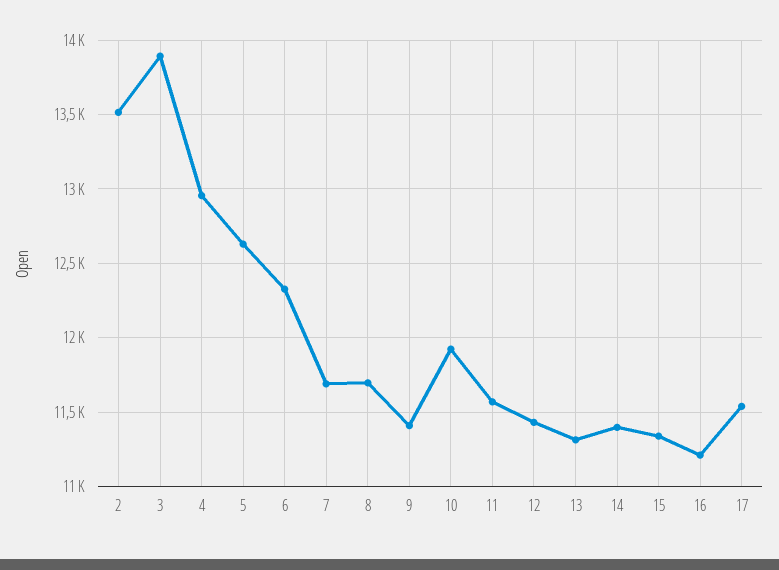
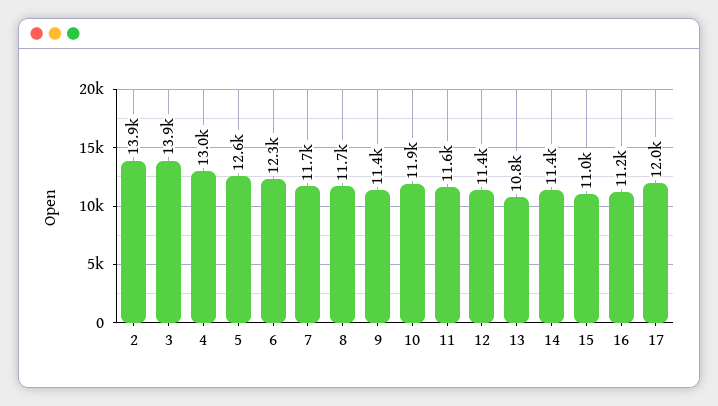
  {
-   "2": 13500,
+   "2": 13900,
    "3": 13900,
    "4": 13000,
    "5": 12600,
    "6": 12300,
    "7": 11700,
    "8": 11700,
    "9": 11400,
    "10": 11900,
    "11": 11600,
    "12": 11400,
-   "13": 11300,
+   "13": 10800,
    "14": 11400,
-   "15": 11350,
+   "15": 11000,
    "16": 11200,
-   "17": 11550
+   "17": 12000
  }

